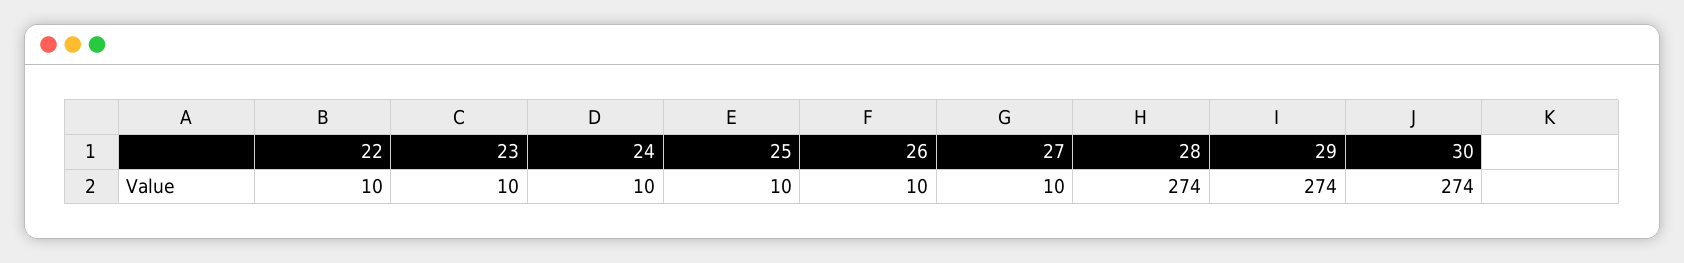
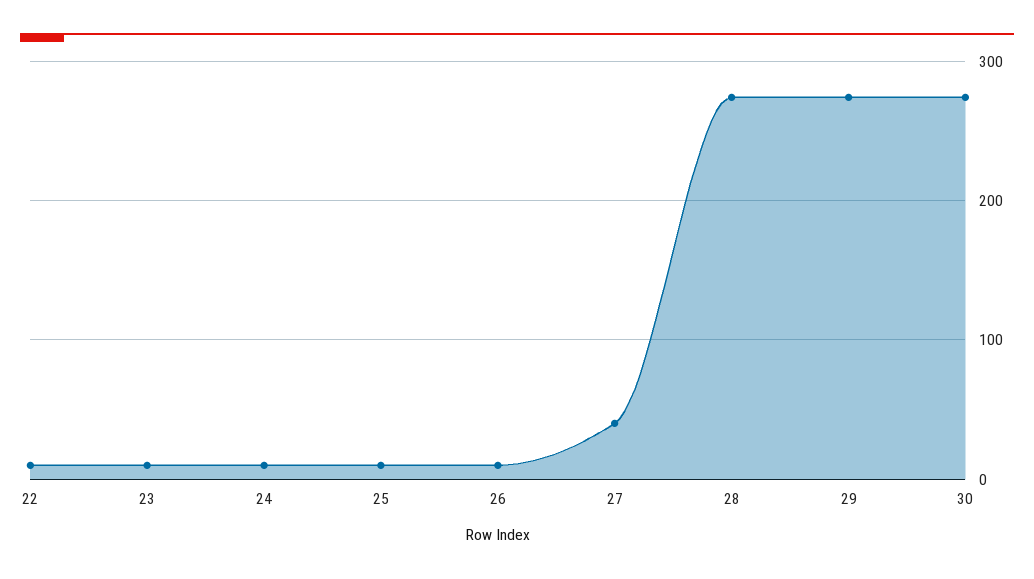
  {
    "22": 10,
    "23": 10,
    "24": 10,
    "25": 10,
    "26": 10,
-   "27": 10,
+   "27": 40,
    "28": 274,
    "29": 274,
    "30": 274
  }

